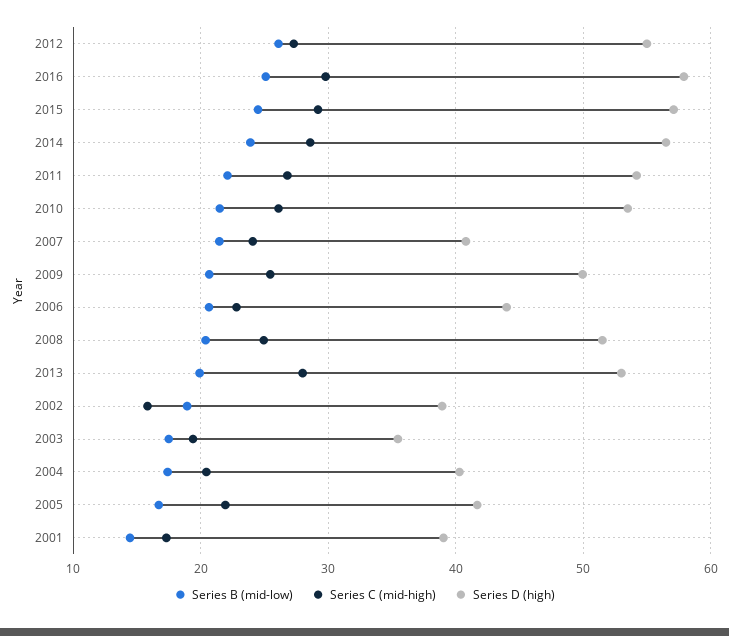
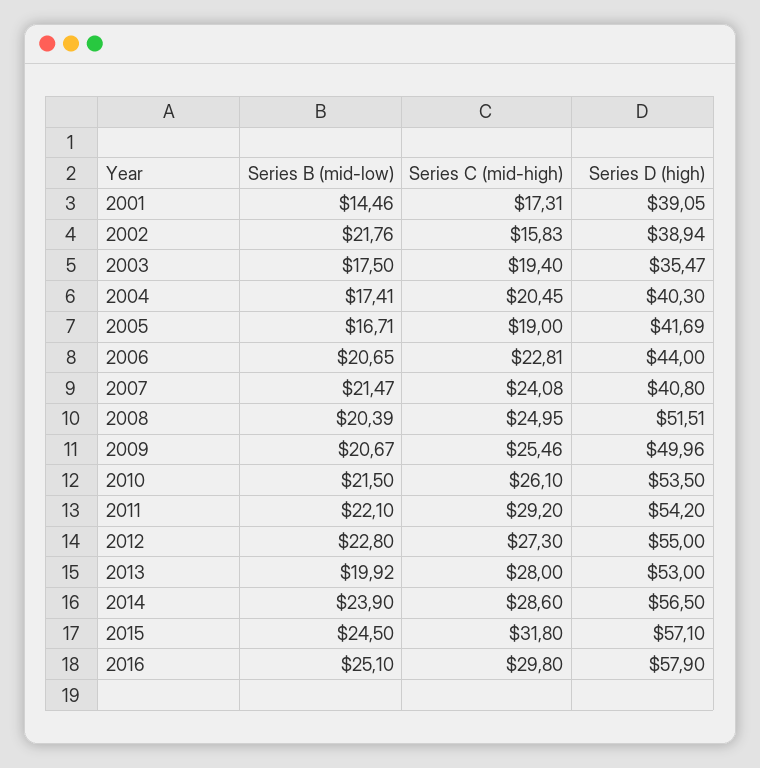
  {
    "Series B (mid-low)": {
-     "2012": 26,
+     "2012": 22.8,
      "2016": 25.1,
      "2015": 24.5,
      "2014": 23.9,
      "2011": 22.1,
      "2010": 21.5,
      "2007": 21.47,
      "2009": 20.67,
      "2006": 20.65,
      "2008": 20.39,
      "2013": 19.92,
-     "2002": 19,
+     "2002": 21.76,
      "2003": 17.5,
      "2004": 17.41,
      "2005": 16.71,
      "2001": 14.46
    },
    "Series C (mid-high)": {
      "2012": 27.3,
      "2016": 29.8,
-     "2015": 29,
+     "2015": 31.8,
      "2014": 28.6,
-     "2011": 27,
+     "2011": 29.2,
      "2010": 26.1,
      "2007": 24.08,
      "2009": 25.46,
      "2006": 22.81,
      "2008": 24.95,
      "2013": 28,
      "2002": 15.83,
      "2003": 19.4,
      "2004": 20.45,
-     "2005": 22,
+     "2005": 19,
      "2001": 17.31
    },
    "Series D (high)": {
      "2012": 55,
      "2016": 57.9,
      "2015": 57.1,
      "2014": 56.5,
      "2011": 54.2,
      "2010": 53.5,
      "2007": 40.8,
      "2009": 49.96,
      "2006": 44,
      "2008": 51.51,
      "2013": 53,
      "2002": 38.94,
      "2003": 35.47,
      "2004": 40.3,
      "2005": 41.69,
      "2001": 39.05
    }
  }

